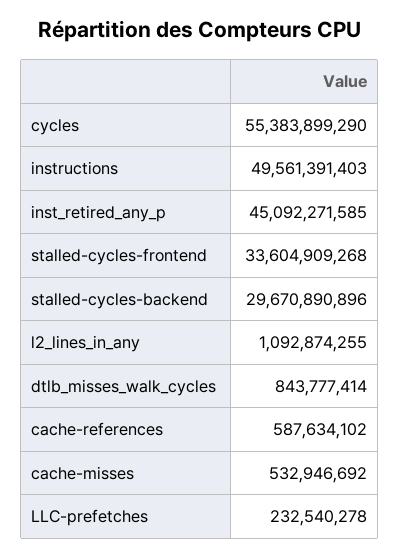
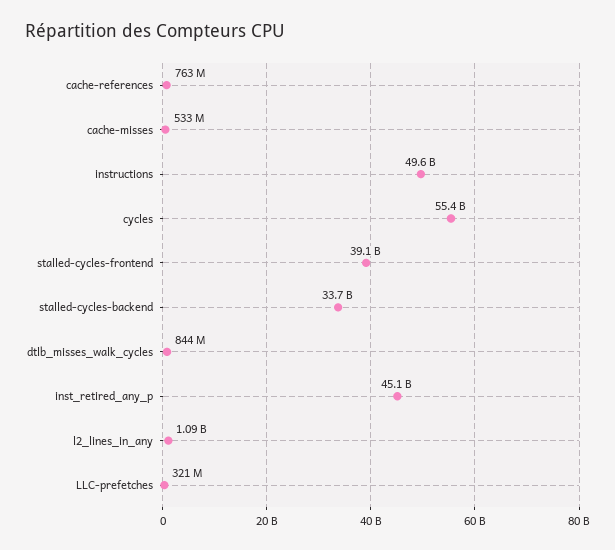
  {
    "cycles": 55383899290,
    "instructions": 49561391403,
    "inst_retired_any_p": 45092271585,
-   "stalled-cycles-frontend": 33604909268,
+   "stalled-cycles-frontend": 39100000000,
-   "stalled-cycles-backend": 29670890896,
+   "stalled-cycles-backend": 33700000000,
    "l2_lines_in_any": 1092874255,
    "dtlb_misses_walk_cycles": 843777414,
-   "cache-references": 587634102,
+   "cache-references": 763000000,
    "cache-misses": 532946692,
-   "LLC-prefetches": 232540278
+   "LLC-prefetches": 321000000
  }

